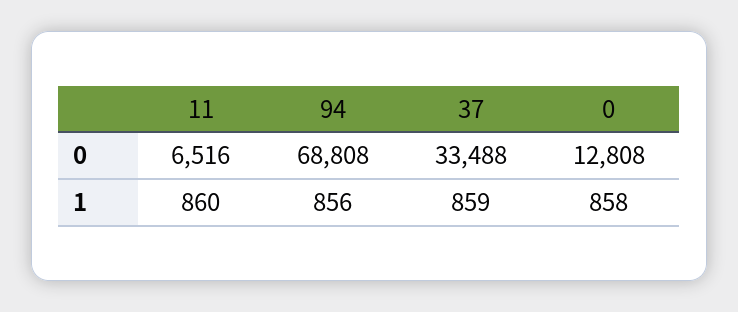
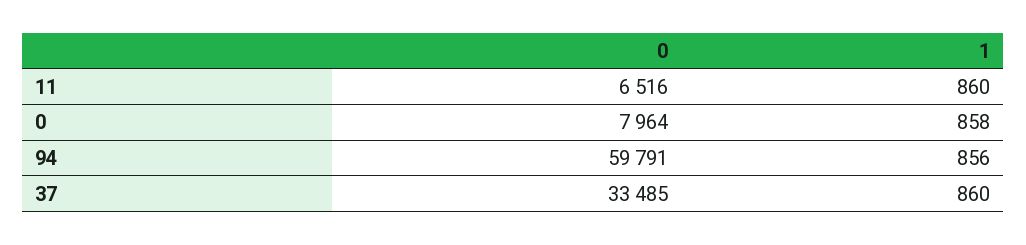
  {
    "11": {
      "0": 6516,
      "1": 860
    },
    "94": {
-     "0": 68808,
+     "0": 59791,
      "1": 856
    },
    "37": {
-     "0": 33488,
+     "0": 33485,
-     "1": 859
+     "1": 860
    },
    "0": {
-     "0": 12808,
+     "0": 7964,
      "1": 858
    }
  }

